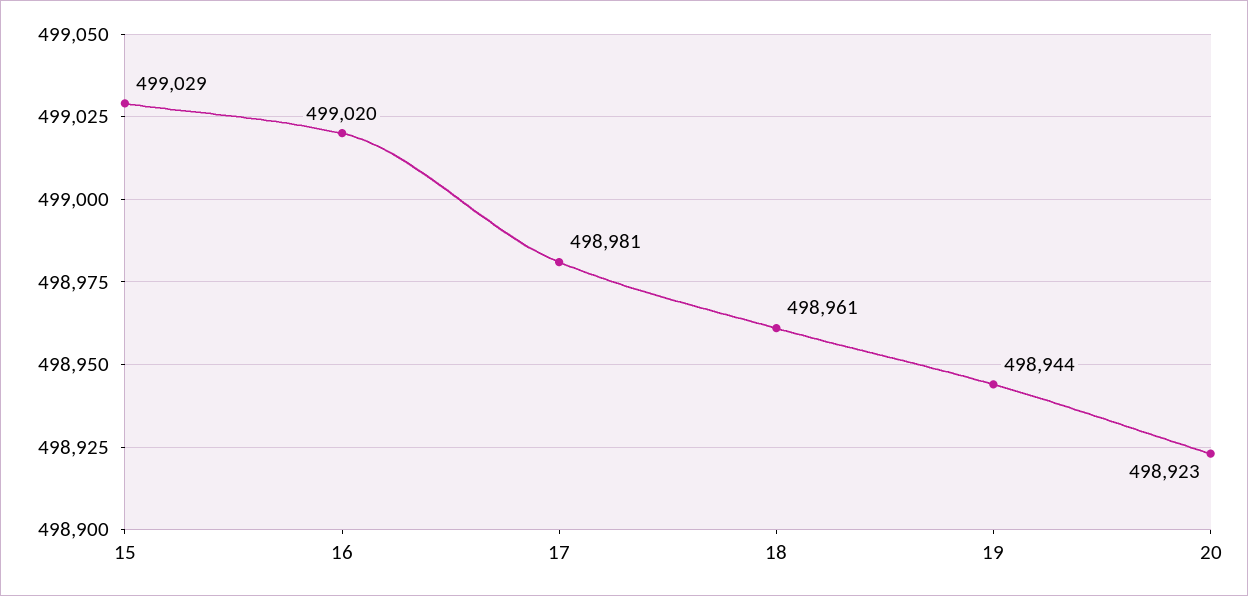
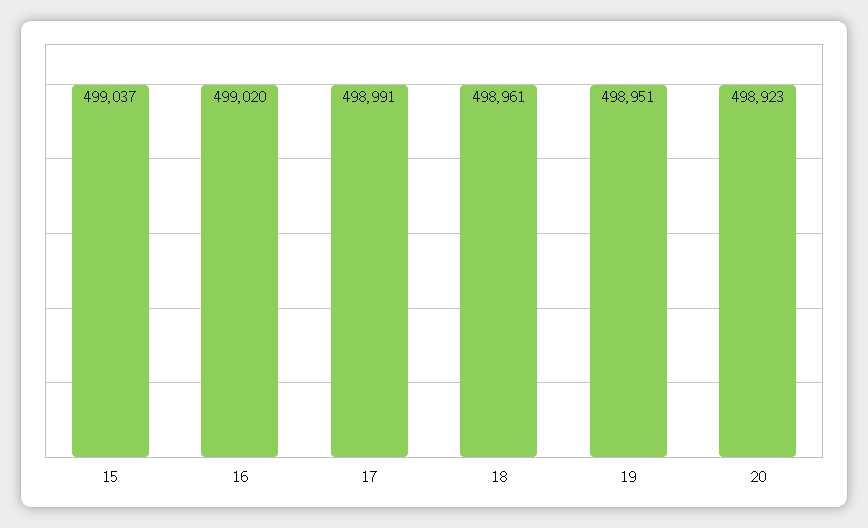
  {
-   "15": 499029,
+   "15": 499037,
    "16": 499020,
-   "17": 498981,
+   "17": 498991,
    "18": 498961,
-   "19": 498944,
+   "19": 498951,
    "20": 498923
  }

